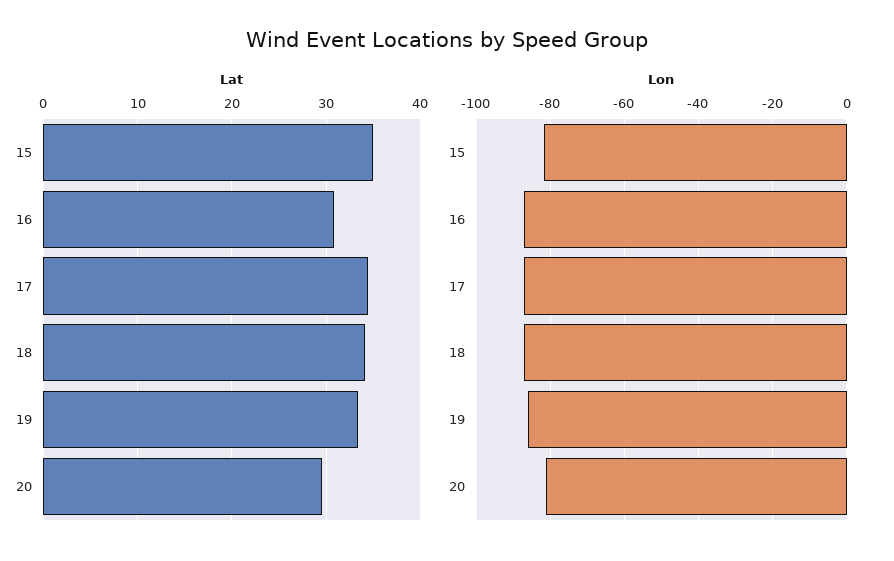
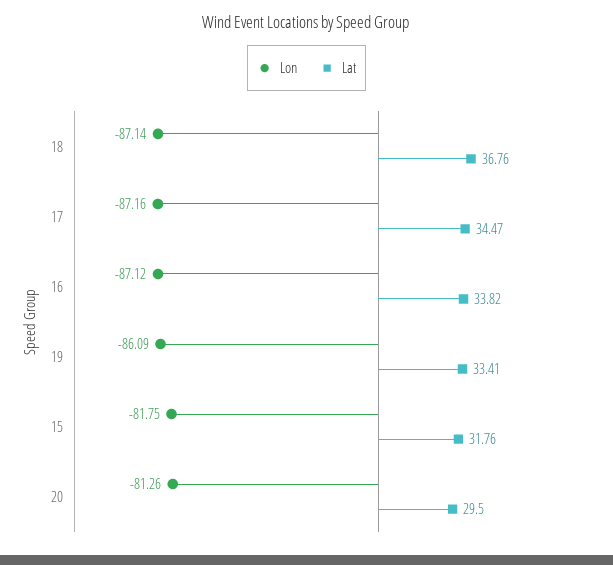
  {
    "Lat": {
-     "15": 35,
+     "15": 31.76,
-     "16": 31,
+     "16": 33.82,
      "17": 34.47,
-     "18": 34,
+     "18": 36.76,
      "19": 33.41,
      "20": 29.5
    },
    "Lon": {
      "15": -81.75,
      "16": -87.12,
      "17": -87.16,
      "18": -87.14,
      "19": -86.09,
      "20": -81.26
    }
  }

